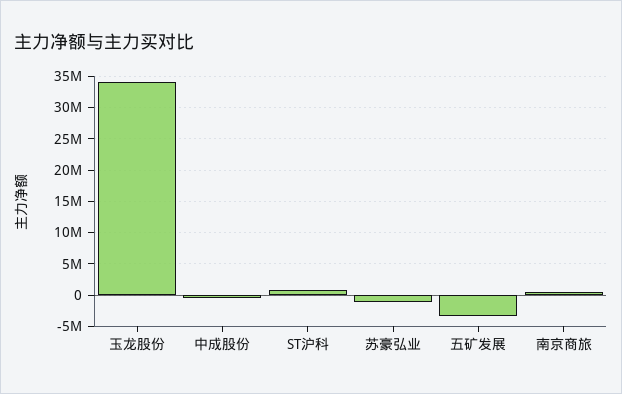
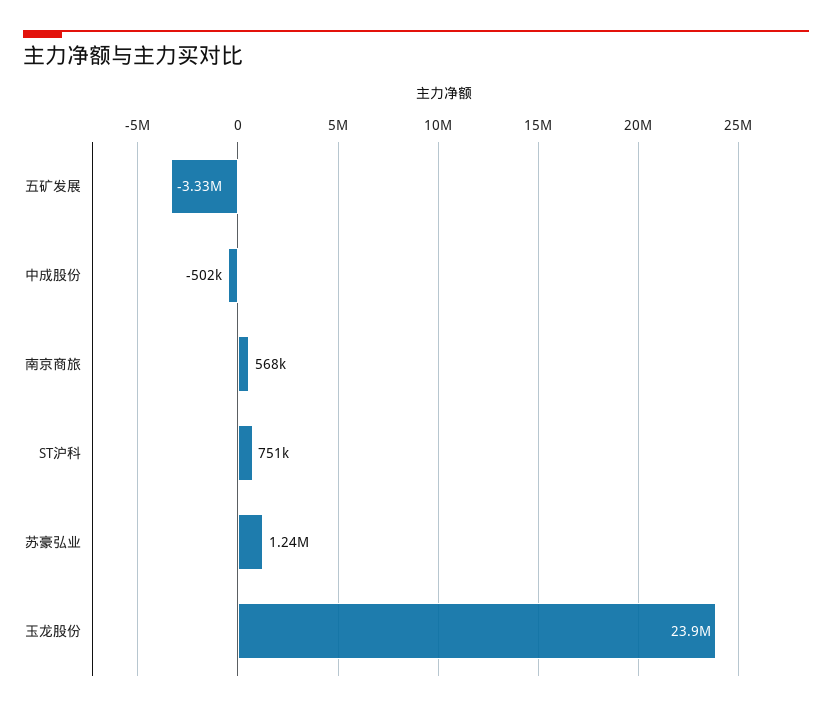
  {
-   "玉龙股份": 34000000,
+   "玉龙股份": 23900000,
    "中成股份": -502000,
    "ST沪科": 751000,
-   "苏豪弘业": -1000000,
+   "苏豪弘业": 1240000,
    "五矿发展": -3330000,
    "南京商旅": 568000
  }

